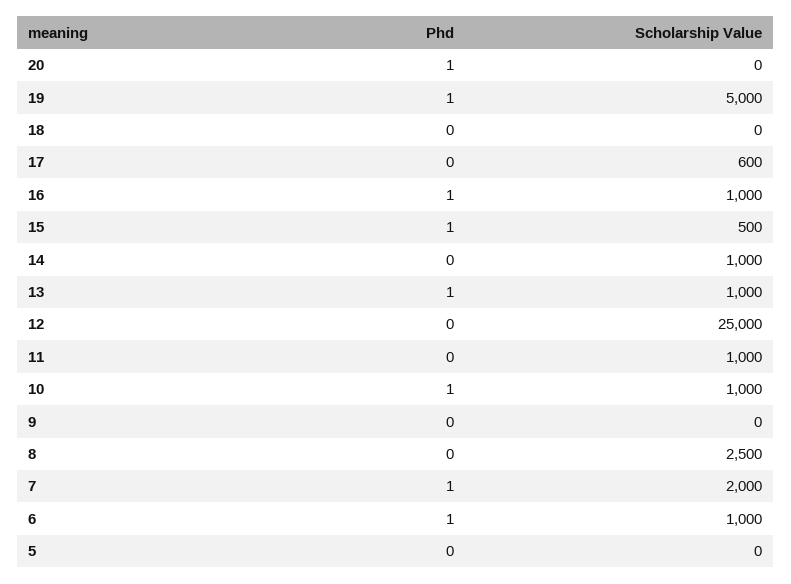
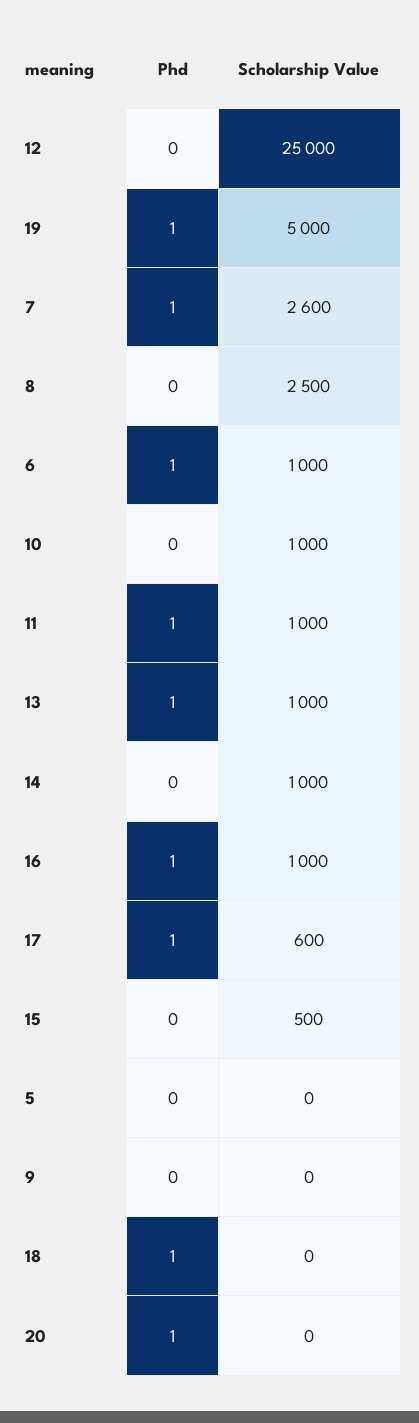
  {
    "Phd": {
      "20": 1,
      "19": 1,
-     "18": 0,
+     "18": 1,
-     "17": 0,
+     "17": 1,
      "16": 1,
-     "15": 1,
+     "15": 0,
      "14": 0,
      "13": 1,
      "12": 0,
-     "11": 0,
+     "11": 1,
-     "10": 1,
+     "10": 0,
      "9": 0,
      "8": 0,
      "7": 1,
      "6": 1,
      "5": 0
    },
    "Scholarship Value": {
      "20": 0,
      "19": 5000,
      "18": 0,
      "17": 600,
      "16": 1000,
      "15": 500,
      "14": 1000,
      "13": 1000,
      "12": 25000,
      "11": 1000,
      "10": 1000,
      "9": 0,
      "8": 2500,
-     "7": 2000,
+     "7": 2600,
      "6": 1000,
      "5": 0
    }
  }

